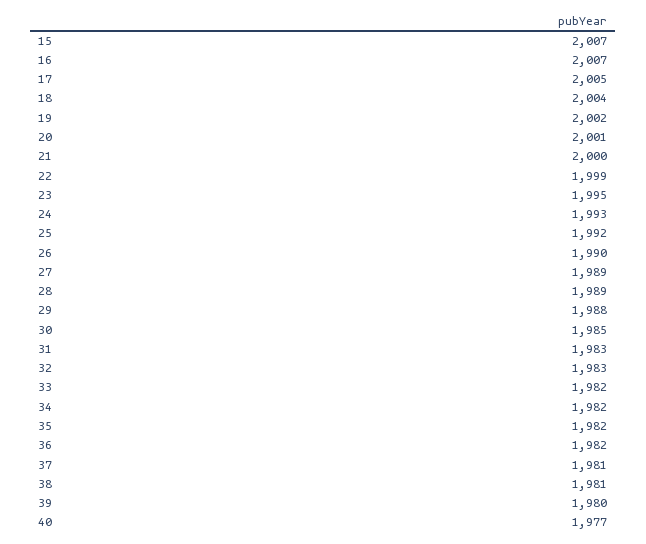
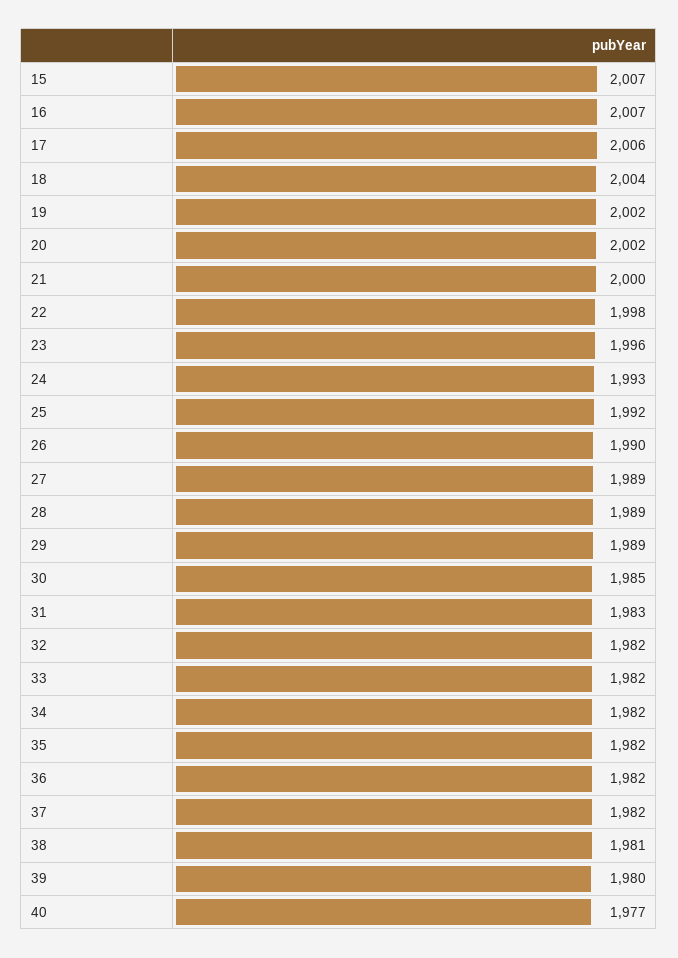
  {
    "15": 2007,
    "16": 2007,
-   "17": 2005,
+   "17": 2006,
    "18": 2004,
    "19": 2002,
-   "20": 2001,
+   "20": 2002,
    "21": 2000,
-   "22": 1999,
+   "22": 1998,
-   "23": 1995,
+   "23": 1996,
    "24": 1993,
    "25": 1992,
    "26": 1990,
    "27": 1989,
    "28": 1989,
-   "29": 1988,
+   "29": 1989,
    "30": 1985,
    "31": 1983,
-   "32": 1983,
+   "32": 1982,
    "33": 1982,
    "34": 1982,
    "35": 1982,
    "36": 1982,
-   "37": 1981,
+   "37": 1982,
    "38": 1981,
    "39": 1980,
    "40": 1977
  }

